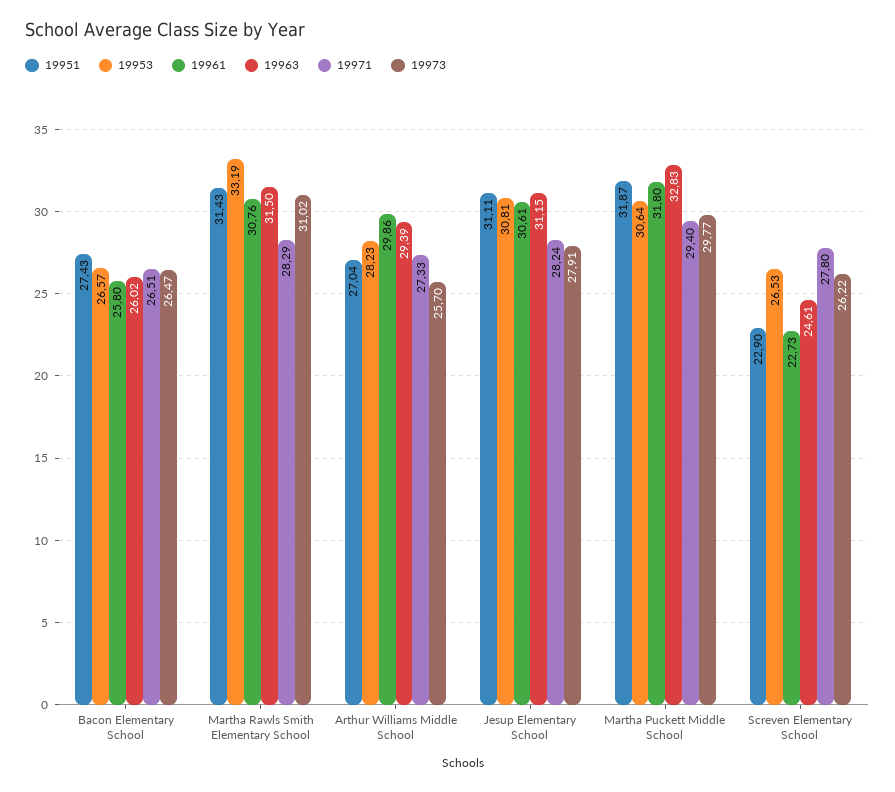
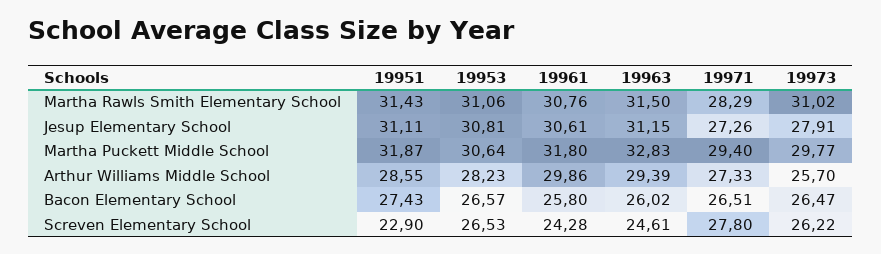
  {
    "19951": {
      "Bacon Elementary School": 27.43,
      "Martha Rawls Smith Elementary School": 31.43,
-     "Arthur Williams Middle School": 27.04,
+     "Arthur Williams Middle School": 28.55,
      "Jesup Elementary School": 31.11,
      "Martha Puckett Middle School": 31.87,
      "Screven Elementary School": 22.9
    },
    "19953": {
      "Bacon Elementary School": 26.57,
-     "Martha Rawls Smith Elementary School": 33.19,
+     "Martha Rawls Smith Elementary School": 31.06,
      "Arthur Williams Middle School": 28.23,
      "Jesup Elementary School": 30.81,
      "Martha Puckett Middle School": 30.64,
      "Screven Elementary School": 26.53
    },
    "19961": {
      "Bacon Elementary School": 25.8,
      "Martha Rawls Smith Elementary School": 30.76,
      "Arthur Williams Middle School": 29.86,
      "Jesup Elementary School": 30.61,
      "Martha Puckett Middle School": 31.8,
-     "Screven Elementary School": 22.73
+     "Screven Elementary School": 24.28
    },
    "19963": {
      "Bacon Elementary School": 26.02,
      "Martha Rawls Smith Elementary School": 31.5,
      "Arthur Williams Middle School": 29.39,
      "Jesup Elementary School": 31.15,
      "Martha Puckett Middle School": 32.83,
      "Screven Elementary School": 24.61
    },
    "19971": {
      "Bacon Elementary School": 26.51,
      "Martha Rawls Smith Elementary School": 28.29,
      "Arthur Williams Middle School": 27.33,
-     "Jesup Elementary School": 28.24,
+     "Jesup Elementary School": 27.26,
      "Martha Puckett Middle School": 29.4,
      "Screven Elementary School": 27.8
    },
    "19973": {
      "Bacon Elementary School": 26.47,
      "Martha Rawls Smith Elementary School": 31.02,
      "Arthur Williams Middle School": 25.7,
      "Jesup Elementary School": 27.91,
      "Martha Puckett Middle School": 29.77,
      "Screven Elementary School": 26.22
    }
  }

